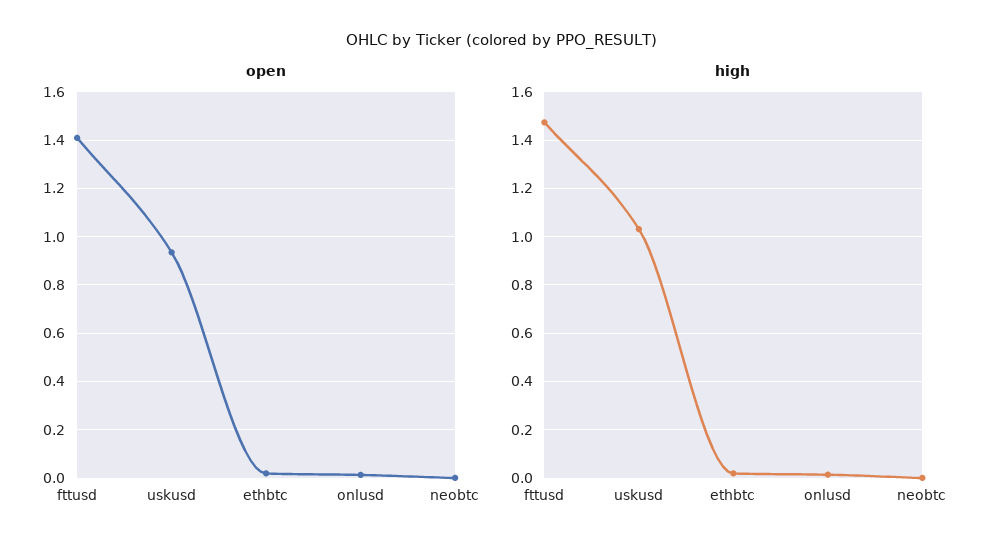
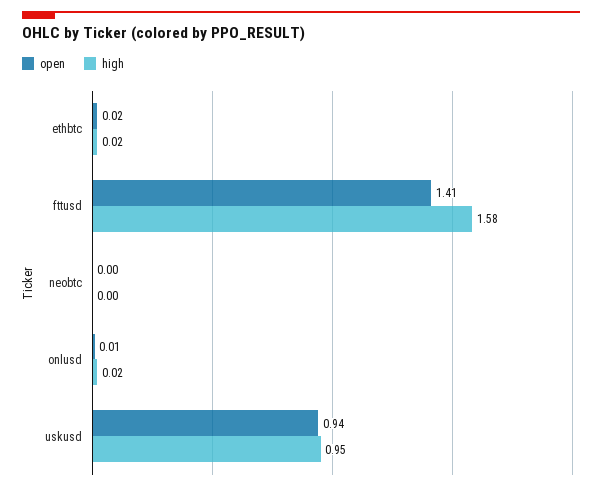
  {
    "open": {
      "fttusd": 1.41,
      "uskusd": 0.94,
      "ethbtc": 0.02,
      "onlusd": 0.01,
      "neobtc": 0
    },
    "high": {
-     "fttusd": 1.475,
+     "fttusd": 1.58,
-     "uskusd": 1.025,
+     "uskusd": 0.95,
      "ethbtc": 0.02,
      "onlusd": 0.02,
      "neobtc": 0
    }
  }

